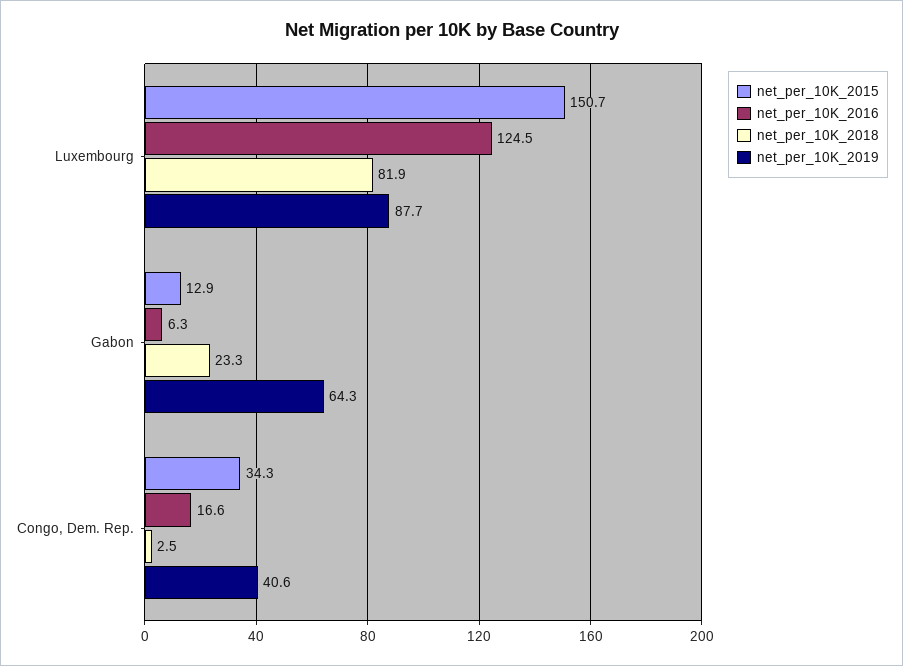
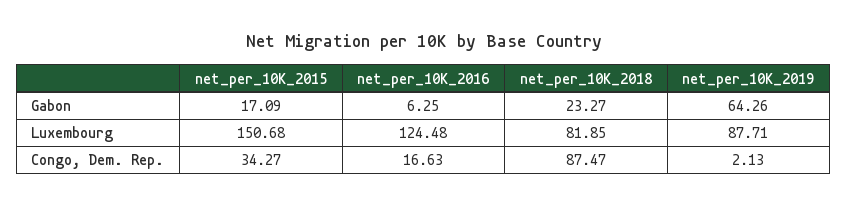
  {
    "net_per_10K_2015": {
      "Luxembourg": 150.68,
-     "Gabon": 12.9,
+     "Gabon": 17.09,
      "Congo, Dem. Rep.": 34.27
    },
    "net_per_10K_2016": {
      "Luxembourg": 124.48,
      "Gabon": 6.25,
      "Congo, Dem. Rep.": 16.63
    },
    "net_per_10K_2018": {
      "Luxembourg": 81.85,
      "Gabon": 23.27,
-     "Congo, Dem. Rep.": 2.5
+     "Congo, Dem. Rep.": 87.47
    },
    "net_per_10K_2019": {
      "Luxembourg": 87.71,
      "Gabon": 64.26,
-     "Congo, Dem. Rep.": 40.6
+     "Congo, Dem. Rep.": 2.13
    }
  }

